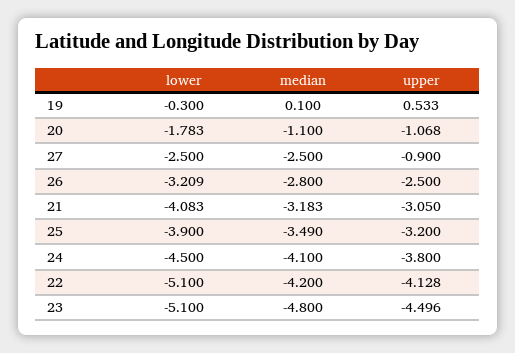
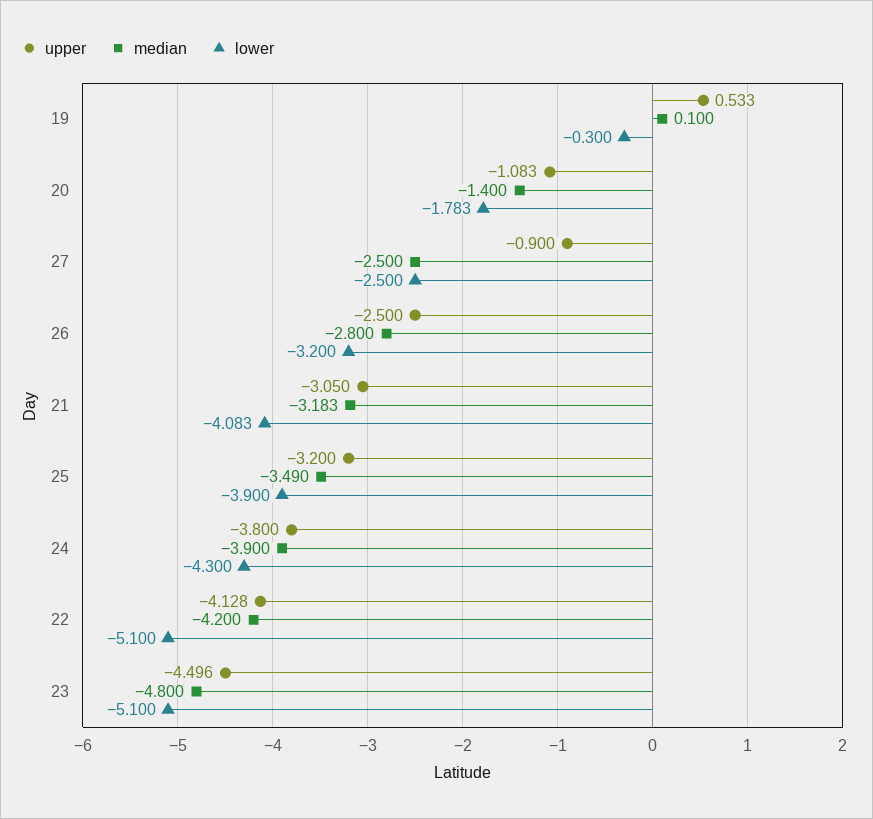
  {
    "lower": {
      "19": -0.3,
      "20": -1.783,
      "27": -2.5,
-     "26": -3.209,
+     "26": -3.2,
      "21": -4.083,
      "25": -3.9,
-     "24": -4.5,
+     "24": -4.3,
      "22": -5.1,
      "23": -5.1
    },
    "median": {
      "19": 0.1,
-     "20": -1.1,
+     "20": -1.4,
      "27": -2.5,
      "26": -2.8,
      "21": -3.183,
      "25": -3.49,
-     "24": -4.1,
+     "24": -3.9,
      "22": -4.2,
      "23": -4.8
    },
    "upper": {
      "19": 0.533,
-     "20": -1.068,
+     "20": -1.083,
      "27": -0.9,
      "26": -2.5,
      "21": -3.05,
      "25": -3.2,
      "24": -3.8,
      "22": -4.128,
      "23": -4.496
    }
  }

